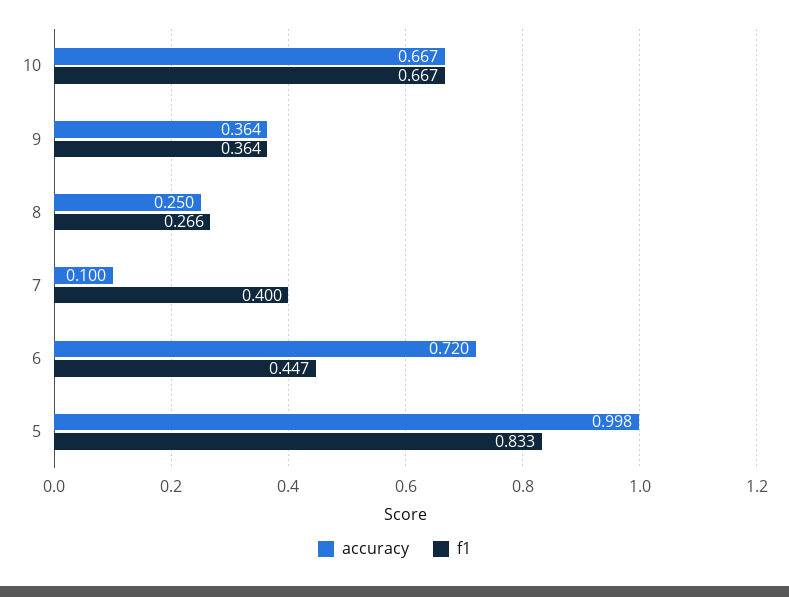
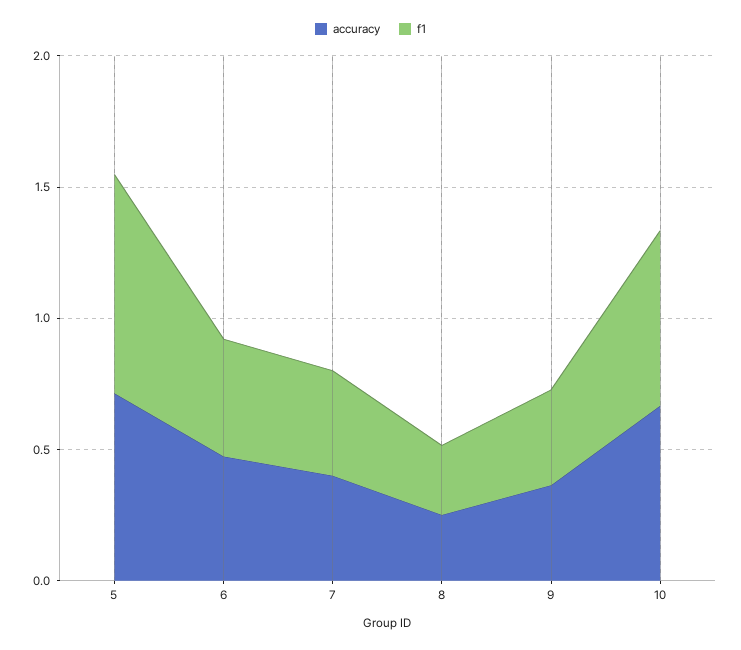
  {
    "accuracy": {
      "10": 0.667,
      "9": 0.364,
      "8": 0.25,
-     "7": 0.1,
+     "7": 0.4,
-     "6": 0.72,
+     "6": 0.5,
-     "5": 0.998
+     "5": 0.7
    },
    "f1": {
      "10": 0.667,
      "9": 0.364,
      "8": 0.266,
      "7": 0.4,
      "6": 0.447,
      "5": 0.833
    }
  }

